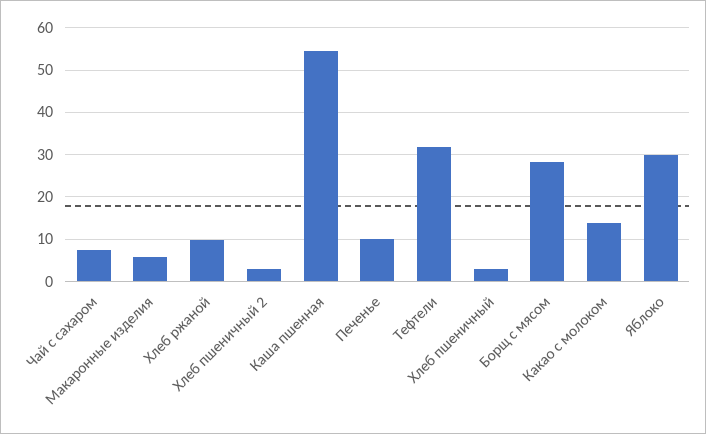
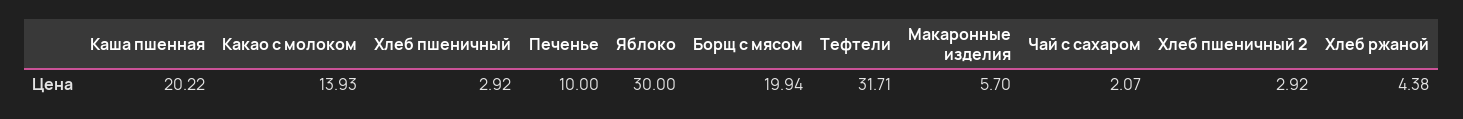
  {
-   "Чай с сахаром": 8,
+   "Чай с сахаром": 2.07,
    "Макаронные изделия": 5.7,
-   "Хлеб ржаной": 10,
+   "Хлеб ржаной": 4.38,
    "Хлеб пшеничный 2": 2.92,
-   "Каша пшенная": 54,
+   "Каша пшенная": 20.22,
    "Печенье": 10,
    "Тефтели": 31.71,
    "Хлеб пшеничный": 2.92,
-   "Борщ с мясом": 28,
+   "Борщ с мясом": 19.94,
    "Какао с молоком": 13.93,
    "Яблоко": 30
  }

